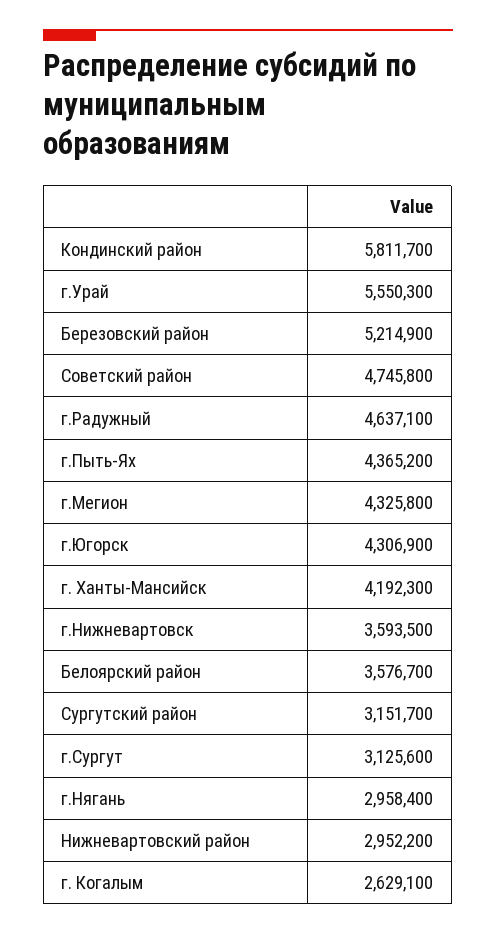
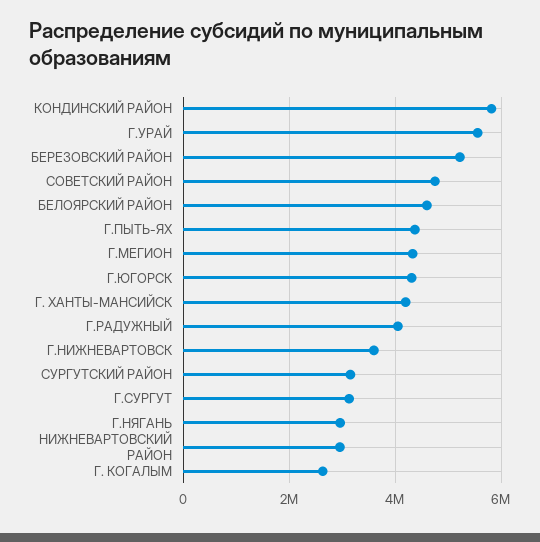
  {
    "Кондинский район": 5811700,
    "г.Урай": 5550300,
    "Березовский район": 5214900,
    "Советский район": 4745800,
-   "г.Радужный": 4637100,
+   "г.Радужный": 4000000,
    "г.Пыть-Ях": 4365200,
    "г.Мегион": 4325800,
    "г.Югорск": 4306900,
    "г. Ханты-Мансийск": 4192300,
    "г.Нижневартовск": 3593500,
-   "Белоярский район": 3576700,
+   "Белоярский район": 4600000,
    "Сургутский район": 3151700,
    "г.Сургут": 3125600,
    "г.Нягань": 2958400,
    "Нижневартовский район": 2952200,
    "г. Когалым": 2629100
  }

